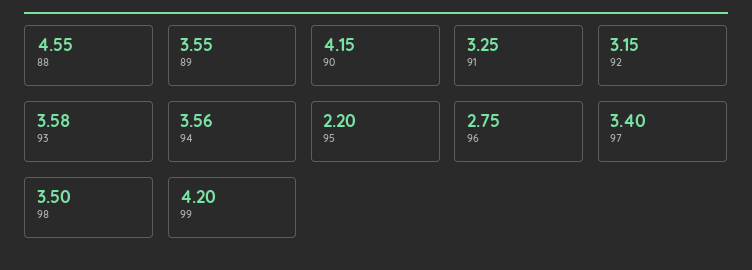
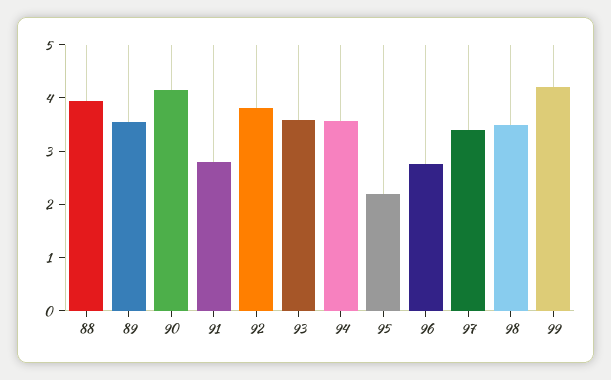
  {
-   "88": 4.55,
+   "88": 4,
    "89": 3.55,
    "90": 4.15,
-   "91": 3.25,
+   "91": 2.8,
-   "92": 3.15,
+   "92": 3.8,
    "93": 3.58,
    "94": 3.56,
    "95": 2.2,
    "96": 2.75,
    "97": 3.4,
    "98": 3.5,
    "99": 4.2
  }

